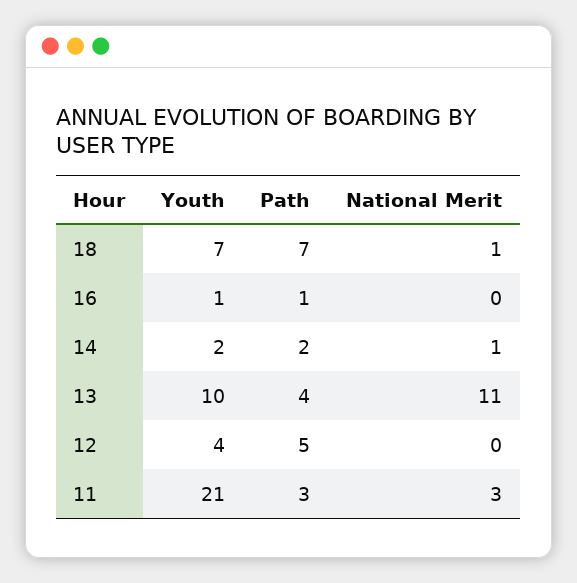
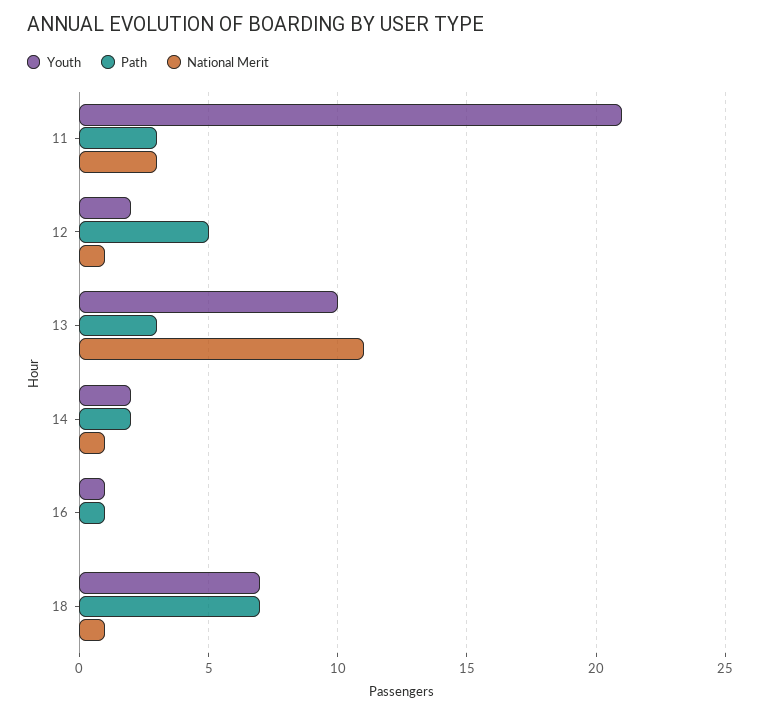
  {
    "Youth": {
      "18": 7,
      "16": 1,
      "14": 2,
      "13": 10,
-     "12": 4,
+     "12": 2,
      "11": 21
    },
    "Path": {
      "18": 7,
      "16": 1,
      "14": 2,
-     "13": 4,
+     "13": 3,
      "12": 5,
      "11": 3
    },
    "National Merit": {
      "18": 1,
      "16": 0,
      "14": 1,
      "13": 11,
-     "12": 0,
+     "12": 1,
      "11": 3
    }
  }

